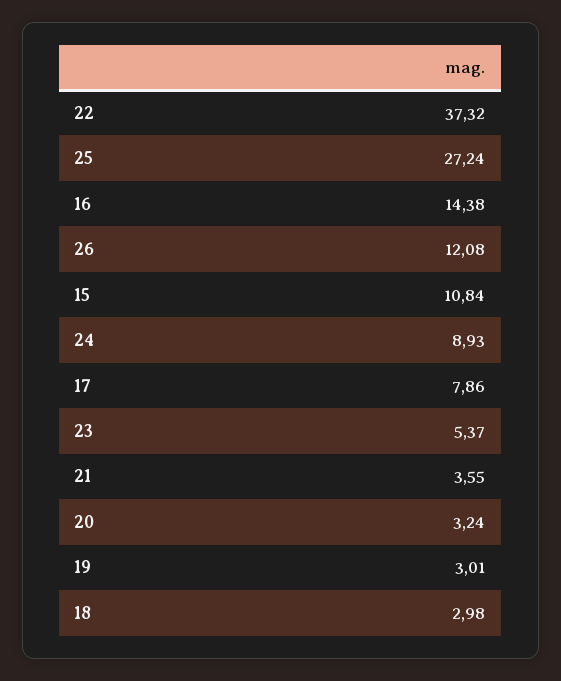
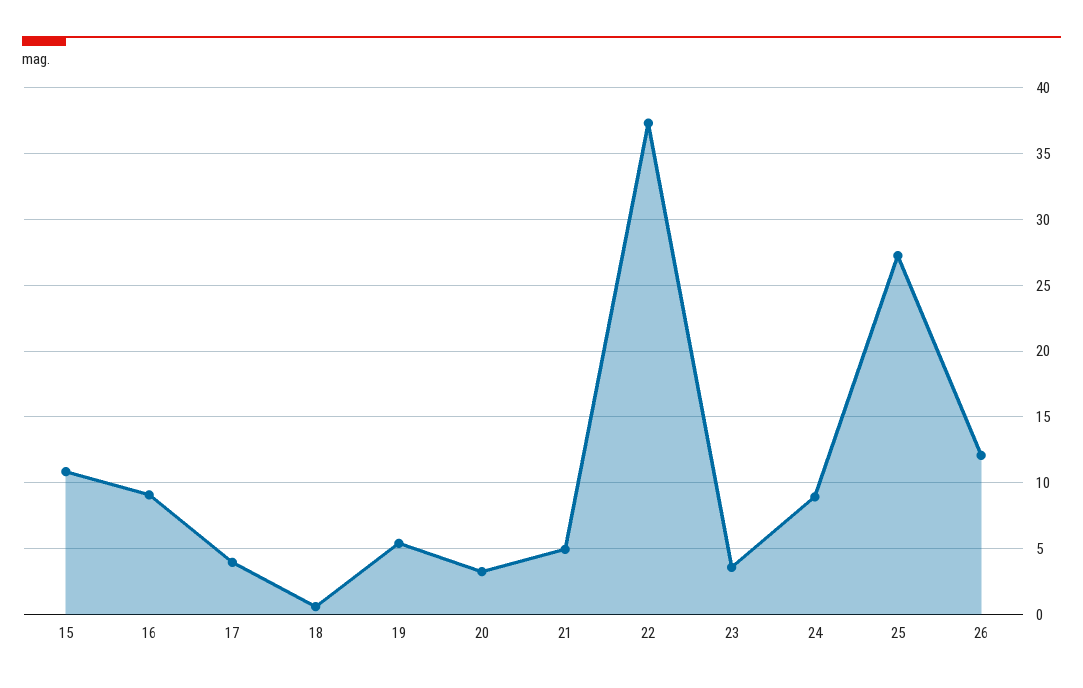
  {
    "22": 37.32,
    "25": 27.24,
-   "16": 14.38,
+   "16": 9,
    "26": 12.08,
    "15": 10.84,
    "24": 8.93,
-   "17": 7.86,
+   "17": 4,
-   "23": 5.37,
+   "23": 3.5,
-   "21": 3.55,
+   "21": 5,
    "20": 3.24,
-   "19": 3.01,
+   "19": 5.5,
-   "18": 2.98
+   "18": 0.5
  }

